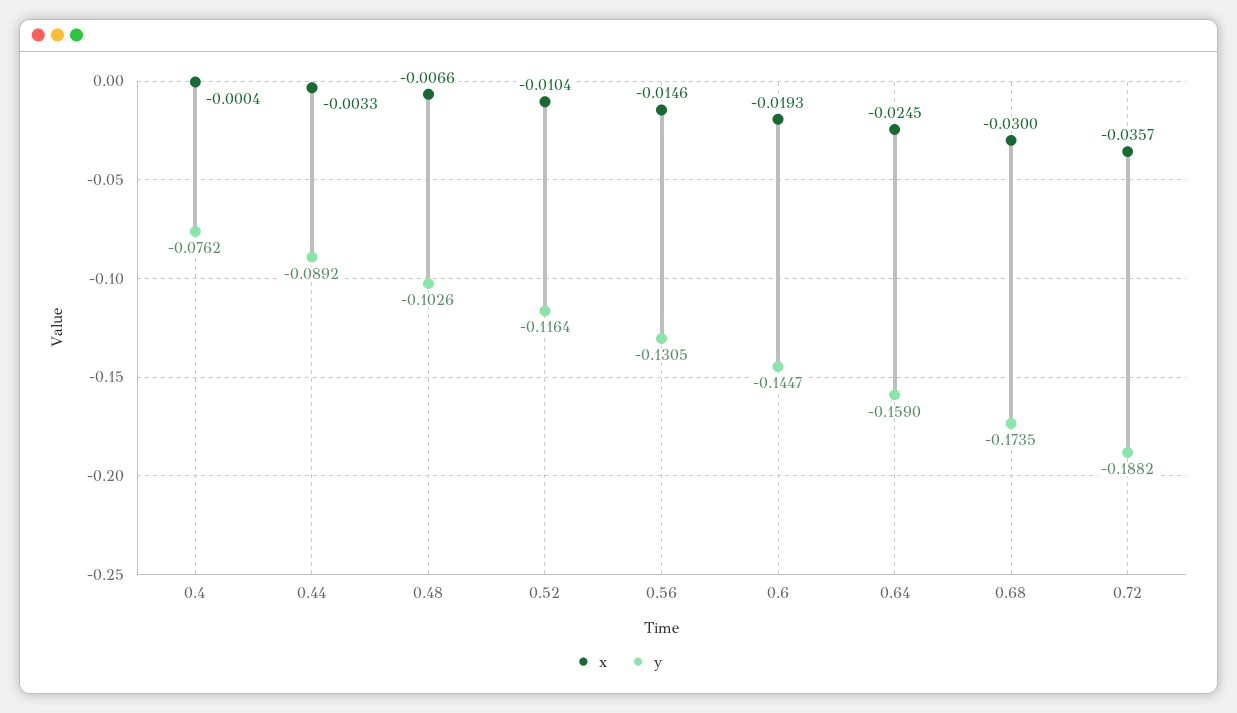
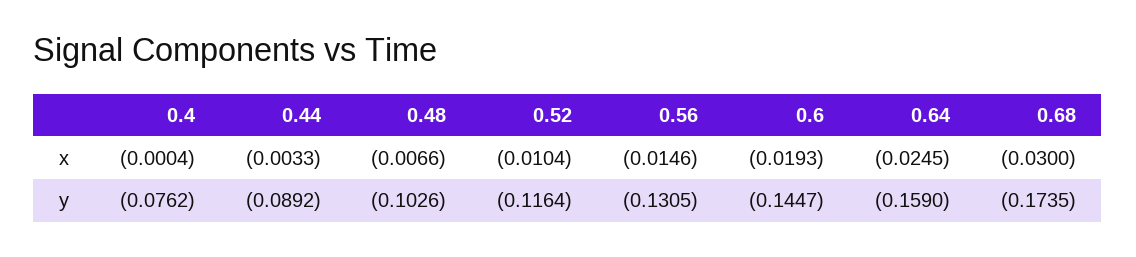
  {
    "x": {
      "0.4": -0.0004,
      "0.44": -0.0033,
      "0.48": -0.0066,
      "0.52": -0.0104,
      "0.56": -0.0146,
      "0.6": -0.0193,
      "0.64": -0.0245,
-     "0.68": -0.03,
+     "0.68": -0.03
-     "0.72": -0.0357
    },
    "y": {
      "0.4": -0.0762,
      "0.44": -0.0892,
      "0.48": -0.1026,
      "0.52": -0.1164,
      "0.56": -0.1305,
      "0.6": -0.1447,
      "0.64": -0.159,
-     "0.68": -0.1735,
+     "0.68": -0.1735
-     "0.72": -0.1882
    }
  }

